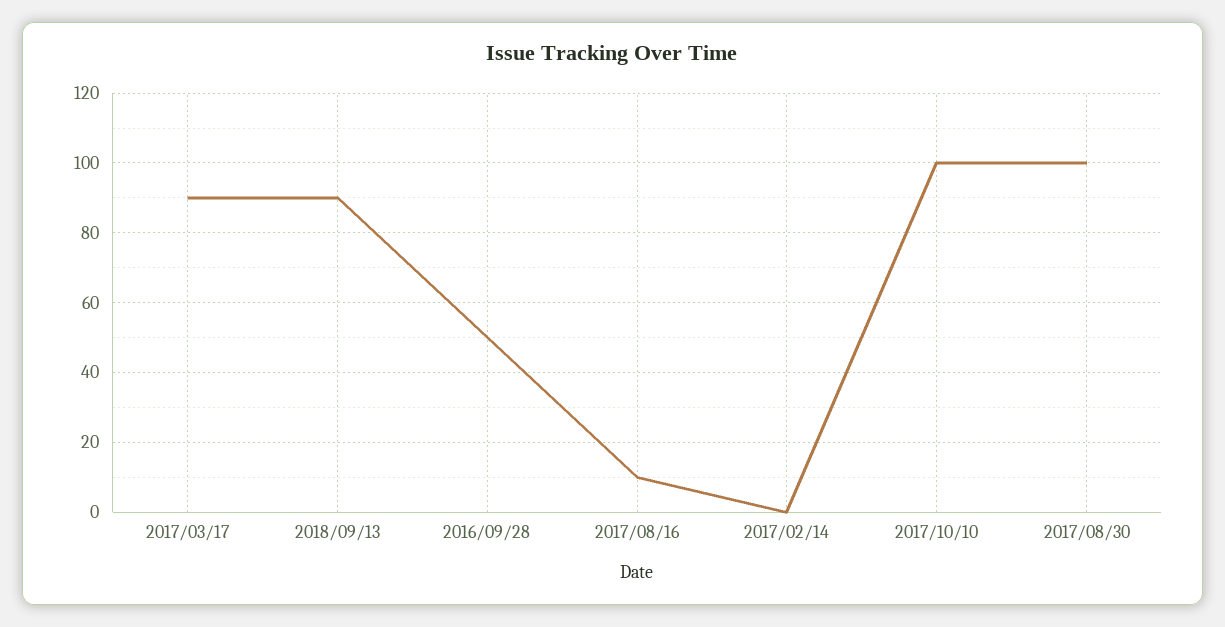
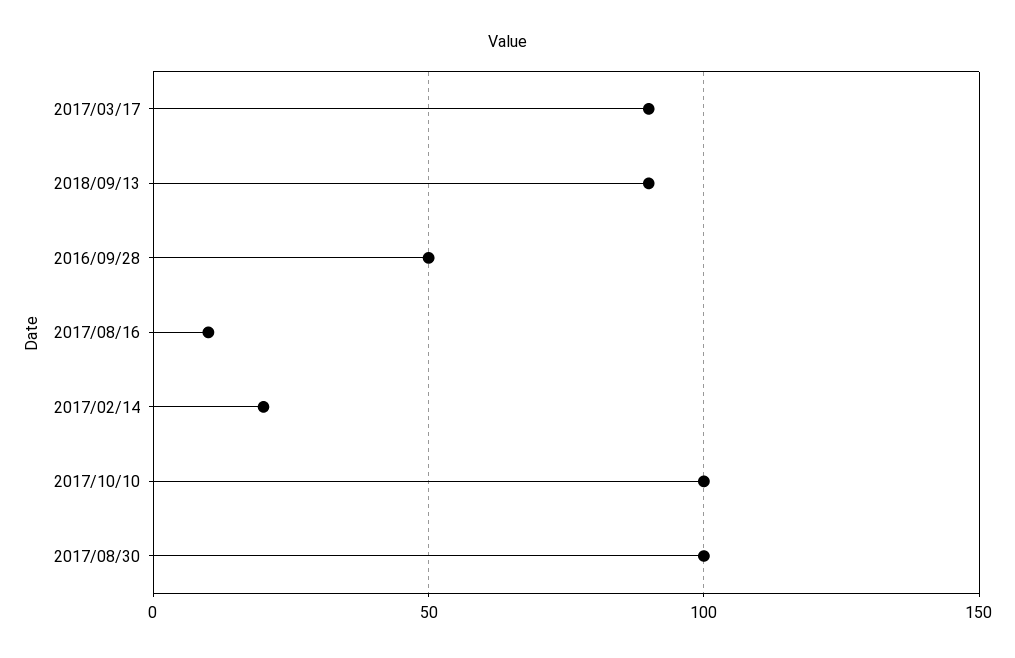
  {
    "2017/03/17": 90,
    "2018/09/13": 90,
    "2016/09/28": 50,
    "2017/08/16": 10,
-   "2017/02/14": 0,
+   "2017/02/14": 20,
    "2017/10/10": 100,
    "2017/08/30": 100
  }

